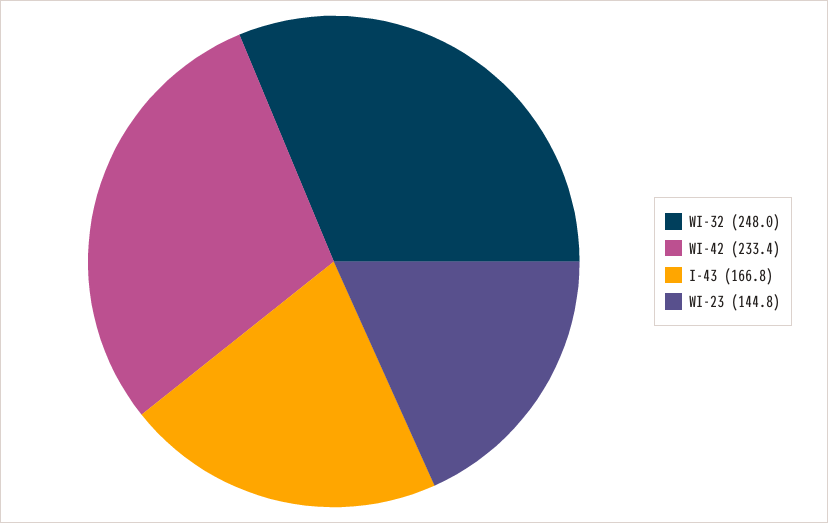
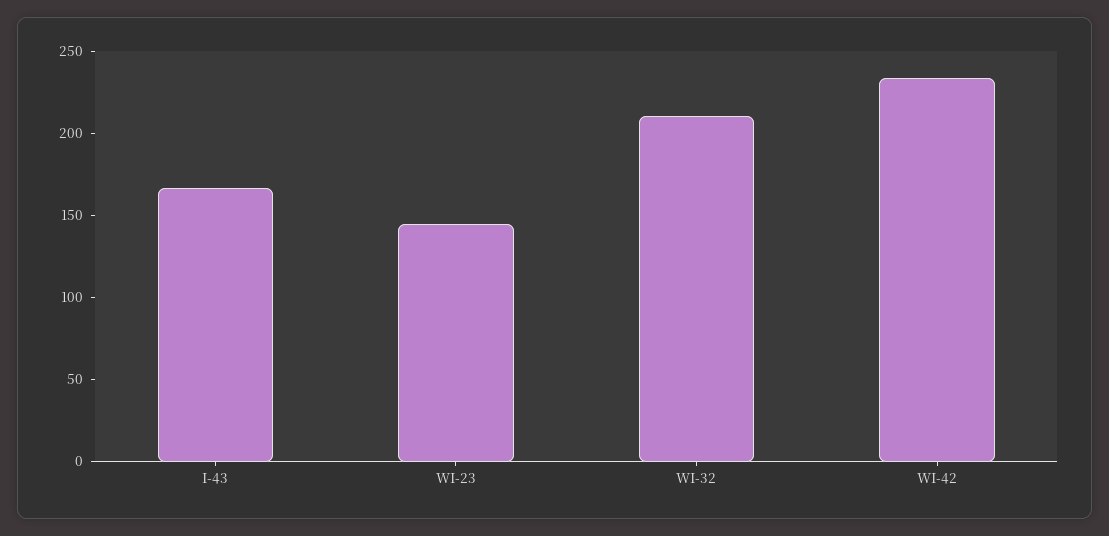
  {
-   "WI-32": 248,
+   "WI-32": 210,
    "WI-42": 233.4,
    "I-43": 166.8,
    "WI-23": 144.8
  }

